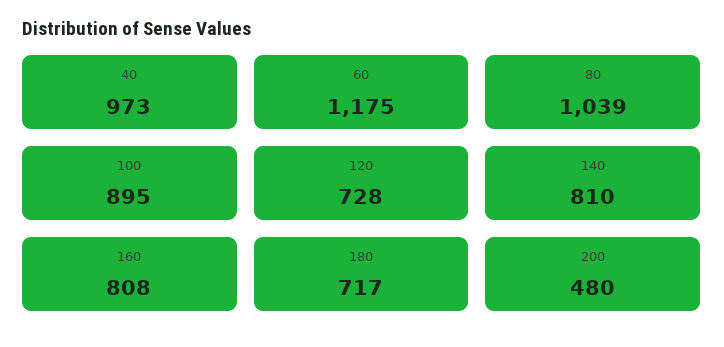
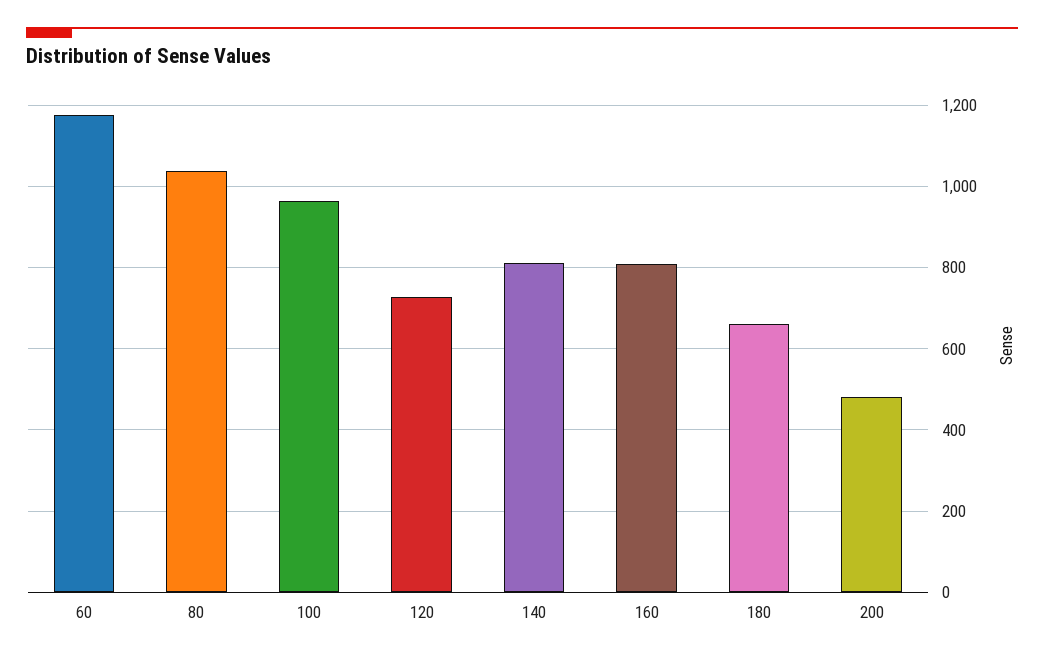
  {
-   "40": 973,
    "60": 1175,
    "80": 1039,
-   "100": 895,
+   "100": 960,
    "120": 728,
    "140": 810,
    "160": 808,
-   "180": 717,
+   "180": 660,
    "200": 480
  }

